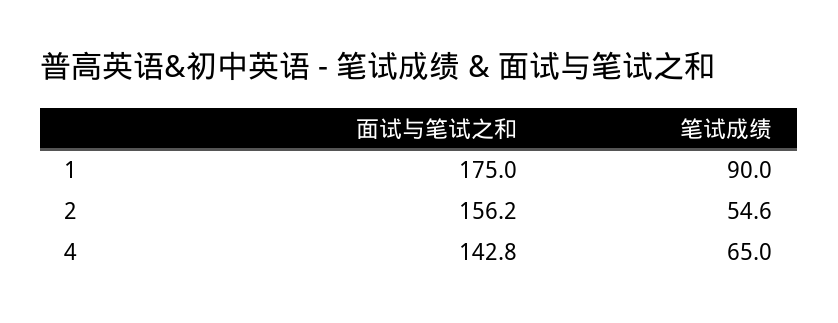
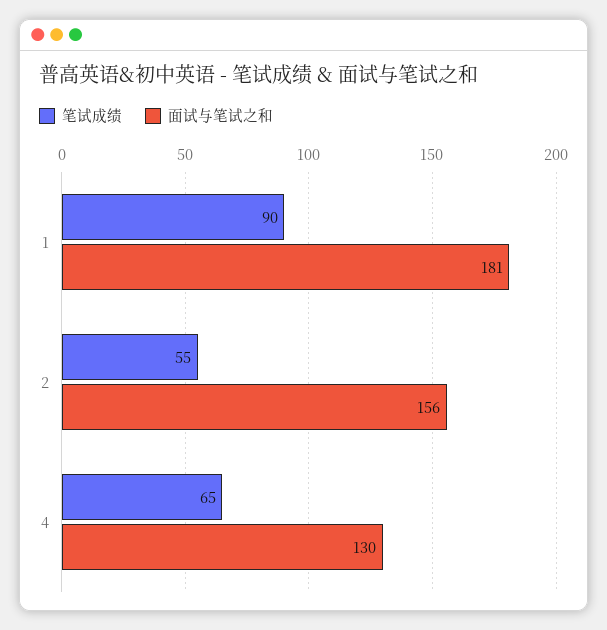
  {
    "面试与笔试之和": {
-     "1": 175,
+     "1": 181,
      "2": 156.2,
-     "4": 142.8
+     "4": 130
    },
    "笔试成绩": {
      "1": 90,
      "2": 54.6,
      "4": 65
    }
  }

